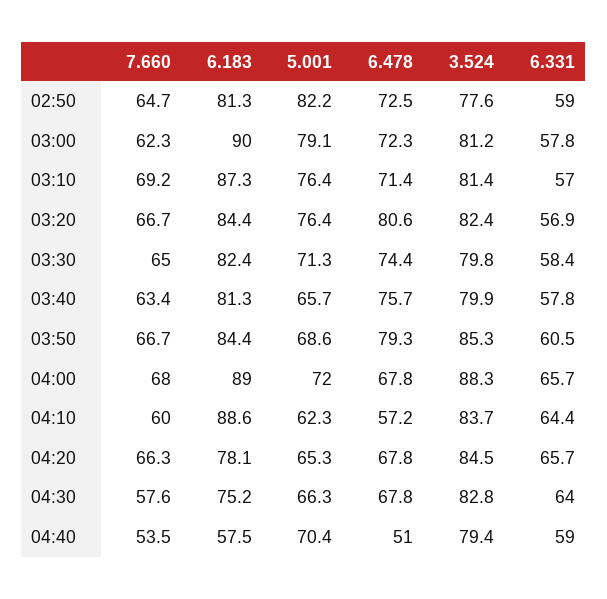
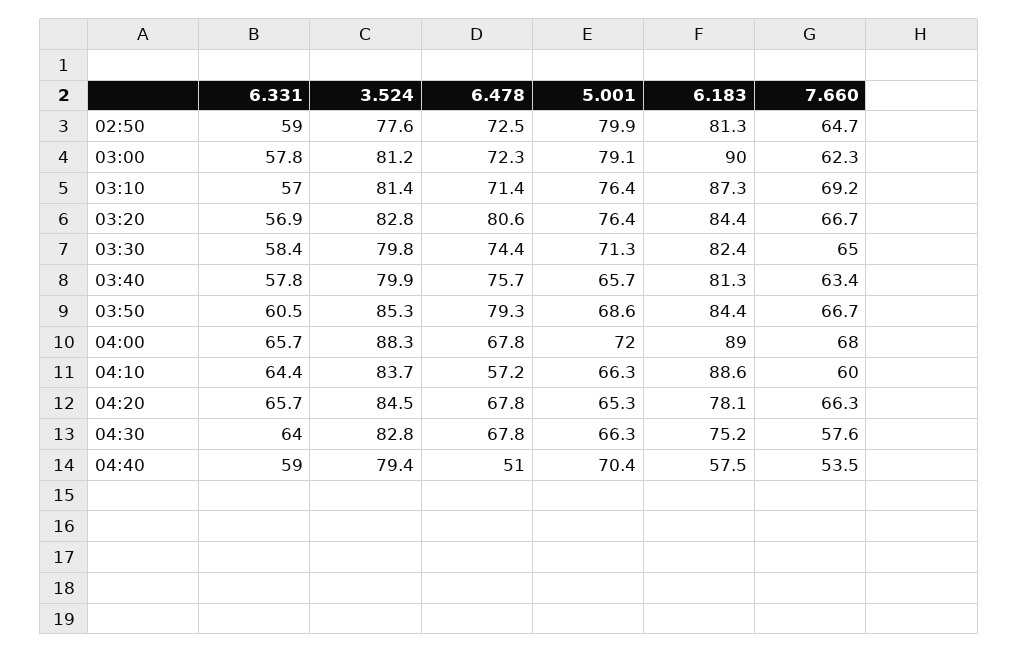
  {
    "7.660": {
      "02:50": 64.7,
      "03:00": 62.3,
      "03:10": 69.2,
      "03:20": 66.7,
      "03:30": 65,
      "03:40": 63.4,
      "03:50": 66.7,
      "04:00": 68,
      "04:10": 60,
      "04:20": 66.3,
      "04:30": 57.6,
      "04:40": 53.5
    },
    "6.183": {
      "02:50": 81.3,
      "03:00": 90,
      "03:10": 87.3,
      "03:20": 84.4,
      "03:30": 82.4,
      "03:40": 81.3,
      "03:50": 84.4,
      "04:00": 89,
      "04:10": 88.6,
      "04:20": 78.1,
      "04:30": 75.2,
      "04:40": 57.5
    },
    "5.001": {
-     "02:50": 82.2,
+     "02:50": 79.9,
      "03:00": 79.1,
      "03:10": 76.4,
      "03:20": 76.4,
      "03:30": 71.3,
      "03:40": 65.7,
      "03:50": 68.6,
      "04:00": 72,
-     "04:10": 62.3,
+     "04:10": 66.3,
      "04:20": 65.3,
      "04:30": 66.3,
      "04:40": 70.4
    },
    "6.478": {
      "02:50": 72.5,
      "03:00": 72.3,
      "03:10": 71.4,
      "03:20": 80.6,
      "03:30": 74.4,
      "03:40": 75.7,
      "03:50": 79.3,
      "04:00": 67.8,
      "04:10": 57.2,
      "04:20": 67.8,
      "04:30": 67.8,
      "04:40": 51
    },
    "3.524": {
      "02:50": 77.6,
      "03:00": 81.2,
      "03:10": 81.4,
-     "03:20": 82.4,
+     "03:20": 82.8,
      "03:30": 79.8,
      "03:40": 79.9,
      "03:50": 85.3,
      "04:00": 88.3,
      "04:10": 83.7,
      "04:20": 84.5,
      "04:30": 82.8,
      "04:40": 79.4
    },
    "6.331": {
      "02:50": 59,
      "03:00": 57.8,
      "03:10": 57,
      "03:20": 56.9,
      "03:30": 58.4,
      "03:40": 57.8,
      "03:50": 60.5,
      "04:00": 65.7,
      "04:10": 64.4,
      "04:20": 65.7,
      "04:30": 64,
      "04:40": 59
    }
  }

